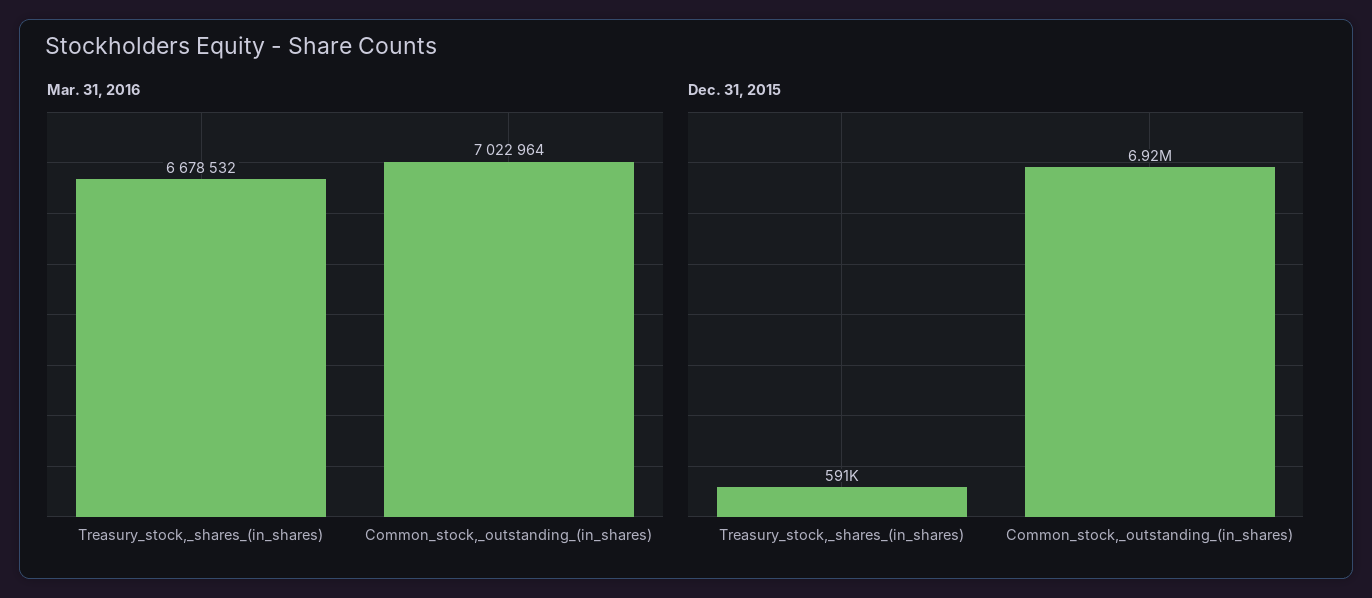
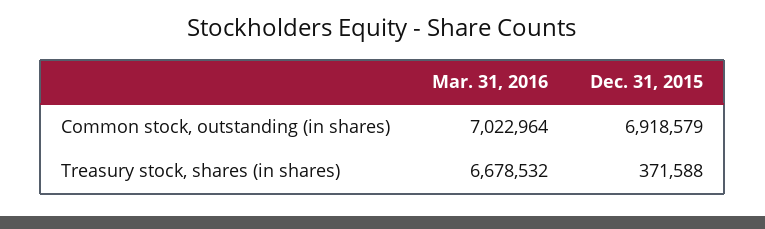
  {
    "Mar. 31, 2016": {
      "Treasury_stock,_shares_(in_shares)": 6678532,
      "Common_stock,_outstanding_(in_shares)": 7022964
    },
    "Dec. 31, 2015": {
-     "Treasury_stock,_shares_(in_shares)": 591000,
+     "Treasury_stock,_shares_(in_shares)": 371588,
      "Common_stock,_outstanding_(in_shares)": 6918579
    }
  }

